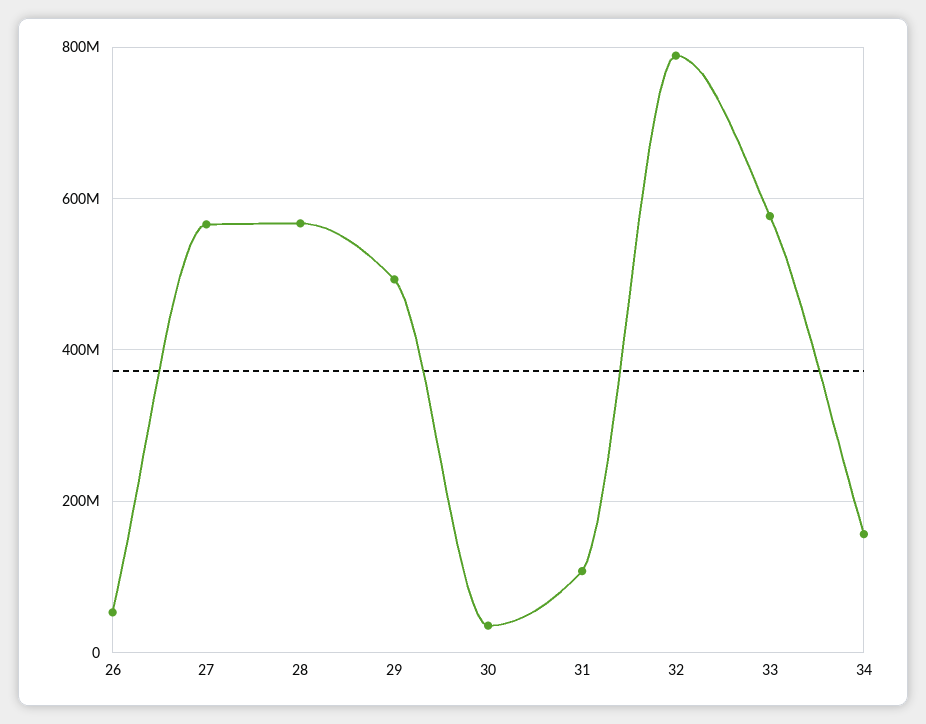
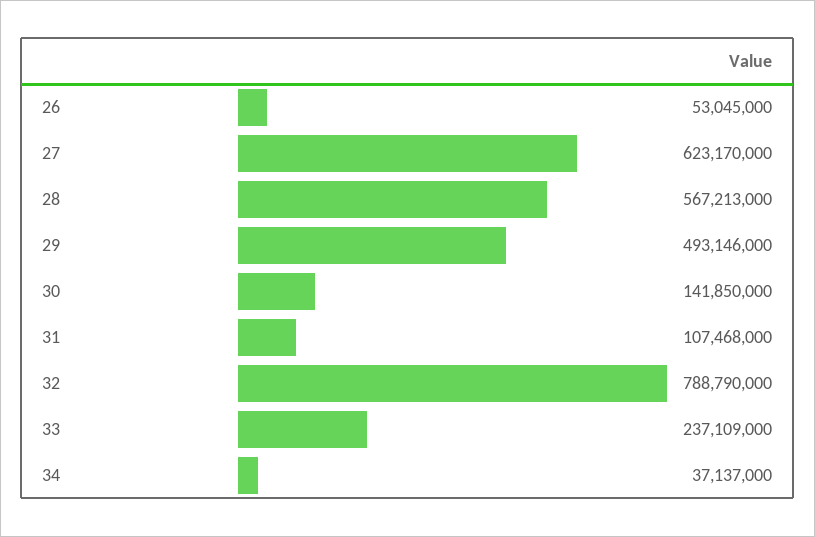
  {
    "26": 53045000,
-   "27": 560000000,
+   "27": 623170000,
    "28": 567213000,
    "29": 493146000,
-   "30": 40000000,
+   "30": 141850000,
    "31": 107468000,
    "32": 788790000,
-   "33": 580000000,
+   "33": 237109000,
-   "34": 160000000
+   "34": 37137000
  }

